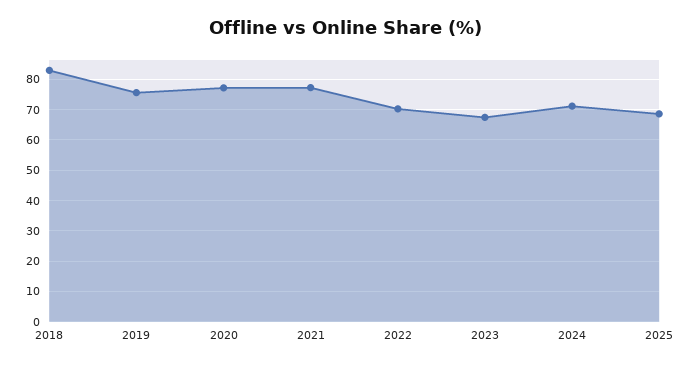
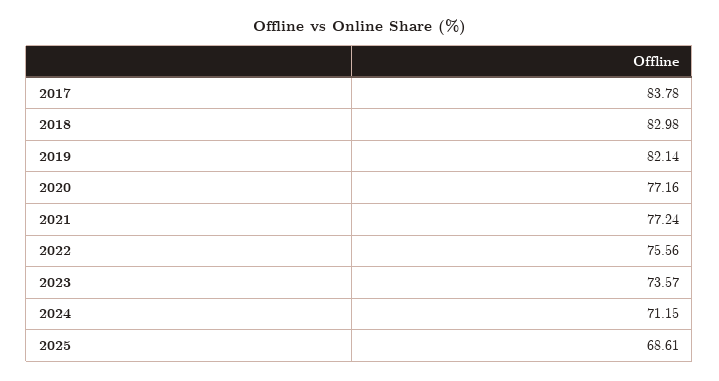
  {
    "2018": 82.98,
-   "2019": 76,
+   "2019": 82.14,
    "2020": 77.16,
    "2021": 77.24,
-   "2022": 70,
+   "2022": 75.56,
-   "2023": 68,
+   "2023": 73.57,
    "2024": 71.15,
-   "2025": 68.61
+   "2025": 68.61,
+   "2017": 83.78
  }

